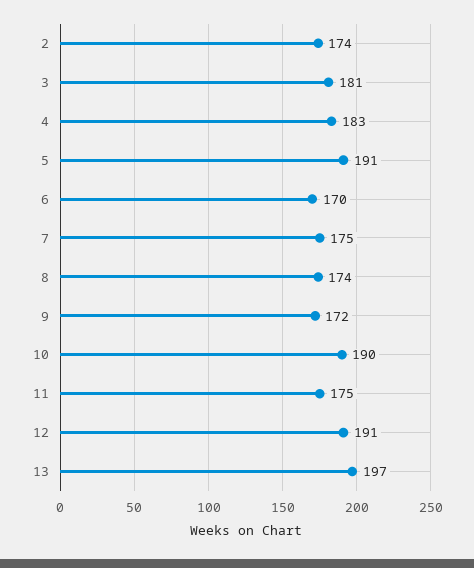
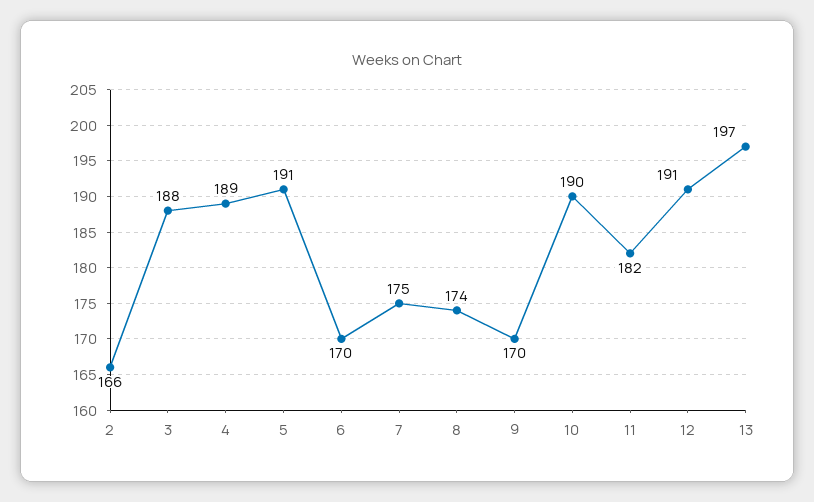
  {
-   "2": 174,
+   "2": 166,
-   "3": 181,
+   "3": 188,
-   "4": 183,
+   "4": 189,
    "5": 191,
    "6": 170,
    "7": 175,
    "8": 174,
-   "9": 172,
+   "9": 170,
    "10": 190,
-   "11": 175,
+   "11": 182,
    "12": 191,
    "13": 197
  }

